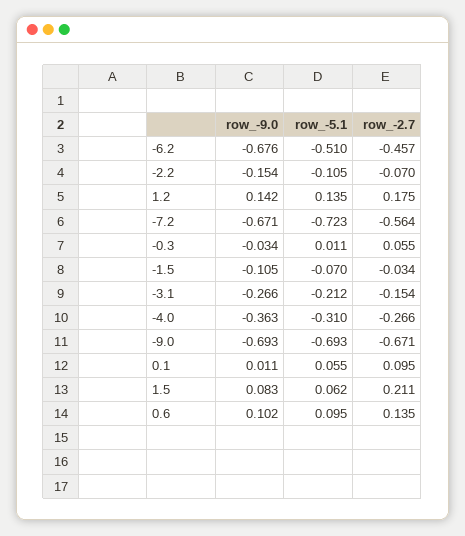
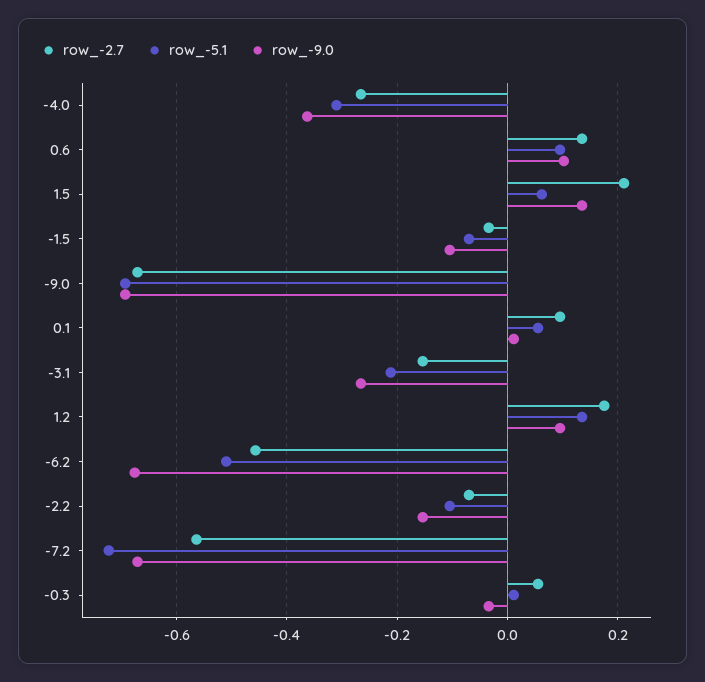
  {
    "row_-9.0": {
      "-6.2": -0.676,
      "-2.2": -0.154,
-     "1.2": 0.142,
+     "1.2": 0.1,
      "-7.2": -0.671,
      "-0.3": -0.034,
      "-1.5": -0.105,
      "-3.1": -0.266,
      "-4.0": -0.363,
      "-9.0": -0.693,
      "0.1": 0.011,
-     "1.5": 0.083,
+     "1.5": 0.14,
      "0.6": 0.102
    },
    "row_-5.1": {
      "-6.2": -0.51,
      "-2.2": -0.105,
      "1.2": 0.135,
      "-7.2": -0.723,
      "-0.3": 0.011,
      "-1.5": -0.07,
      "-3.1": -0.212,
      "-4.0": -0.31,
      "-9.0": -0.693,
      "0.1": 0.055,
      "1.5": 0.062,
      "0.6": 0.095
    },
    "row_-2.7": {
      "-6.2": -0.457,
      "-2.2": -0.07,
      "1.2": 0.175,
      "-7.2": -0.564,
      "-0.3": 0.055,
      "-1.5": -0.034,
      "-3.1": -0.154,
      "-4.0": -0.266,
      "-9.0": -0.671,
      "0.1": 0.095,
      "1.5": 0.211,
      "0.6": 0.135
    }
  }

